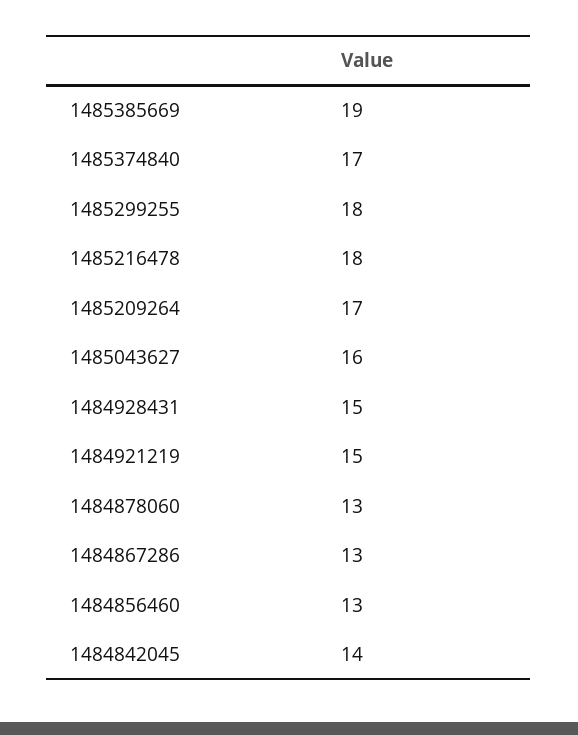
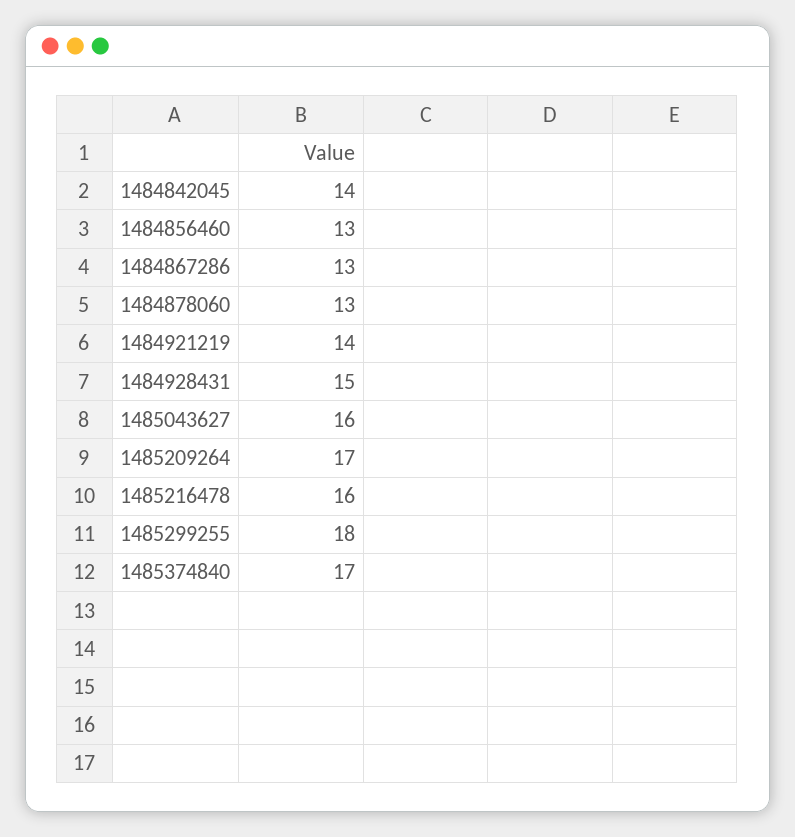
  {
-   "1485385669": 19,
    "1485374840": 17,
    "1485299255": 18,
-   "1485216478": 18,
+   "1485216478": 16,
    "1485209264": 17,
    "1485043627": 16,
    "1484928431": 15,
-   "1484921219": 15,
+   "1484921219": 14,
    "1484878060": 13,
    "1484867286": 13,
    "1484856460": 13,
    "1484842045": 14
  }

